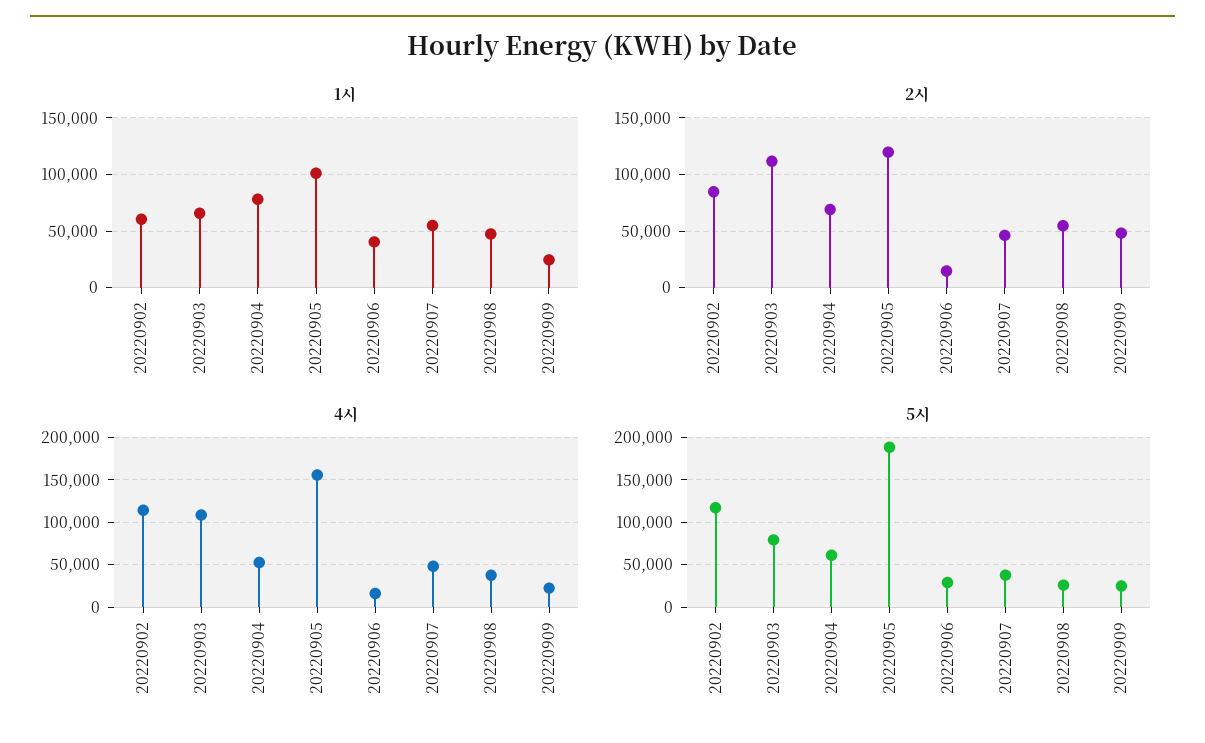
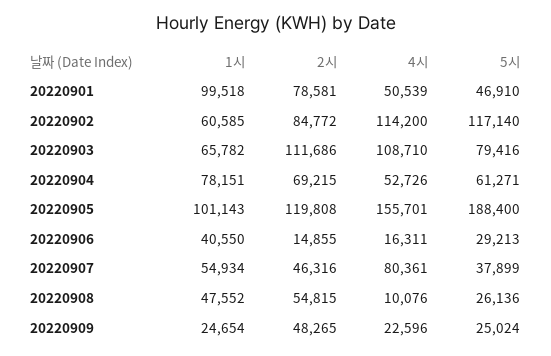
  {
    "1시": {
      "20220902": 60585,
      "20220903": 65782,
      "20220904": 78151,
      "20220905": 101143,
      "20220906": 40550,
      "20220907": 54934,
      "20220908": 47552,
-     "20220909": 24654
+     "20220909": 24654,
+     "20220901": 99518
    },
    "2시": {
      "20220902": 84772,
      "20220903": 111686,
      "20220904": 69215,
      "20220905": 119808,
      "20220906": 14855,
      "20220907": 46316,
      "20220908": 54815,
-     "20220909": 48265
+     "20220909": 48265,
+     "20220901": 78581
    },
    "4시": {
      "20220902": 114200,
      "20220903": 108710,
      "20220904": 52726,
      "20220905": 155701,
      "20220906": 16311,
-     "20220907": 50000,
+     "20220907": 80361,
-     "20220908": 40000,
+     "20220908": 10076,
-     "20220909": 22596
+     "20220909": 22596,
+     "20220901": 50539
    },
    "5시": {
      "20220902": 117140,
      "20220903": 79416,
      "20220904": 61271,
      "20220905": 188400,
      "20220906": 29213,
      "20220907": 37899,
      "20220908": 26136,
-     "20220909": 25024
+     "20220909": 25024,
+     "20220901": 46910
    }
  }

